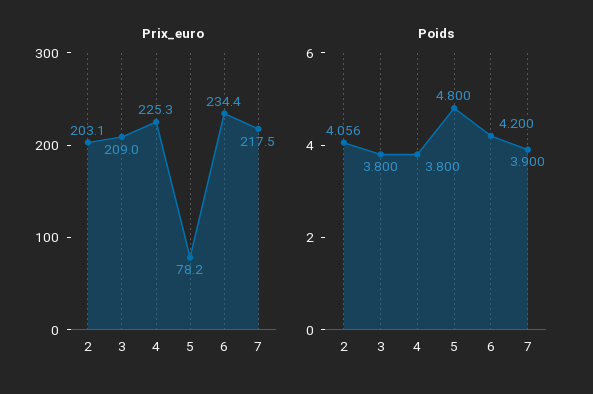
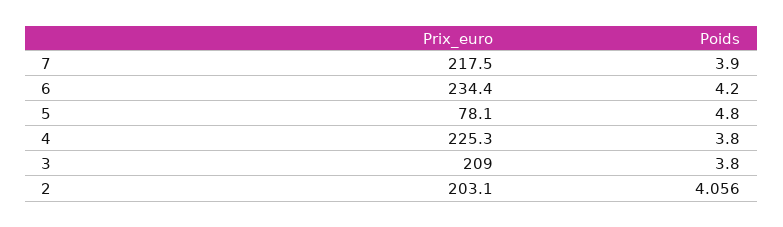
  {
    "Prix_euro": {
      "2": 203.1,
      "3": 209,
      "4": 225.3,
-     "5": 78.2,
+     "5": 78.1,
      "6": 234.4,
      "7": 217.5
    },
    "Poids": {
      "2": 4.056,
      "3": 3.8,
      "4": 3.8,
      "5": 4.8,
      "6": 4.2,
      "7": 3.9
    }
  }

